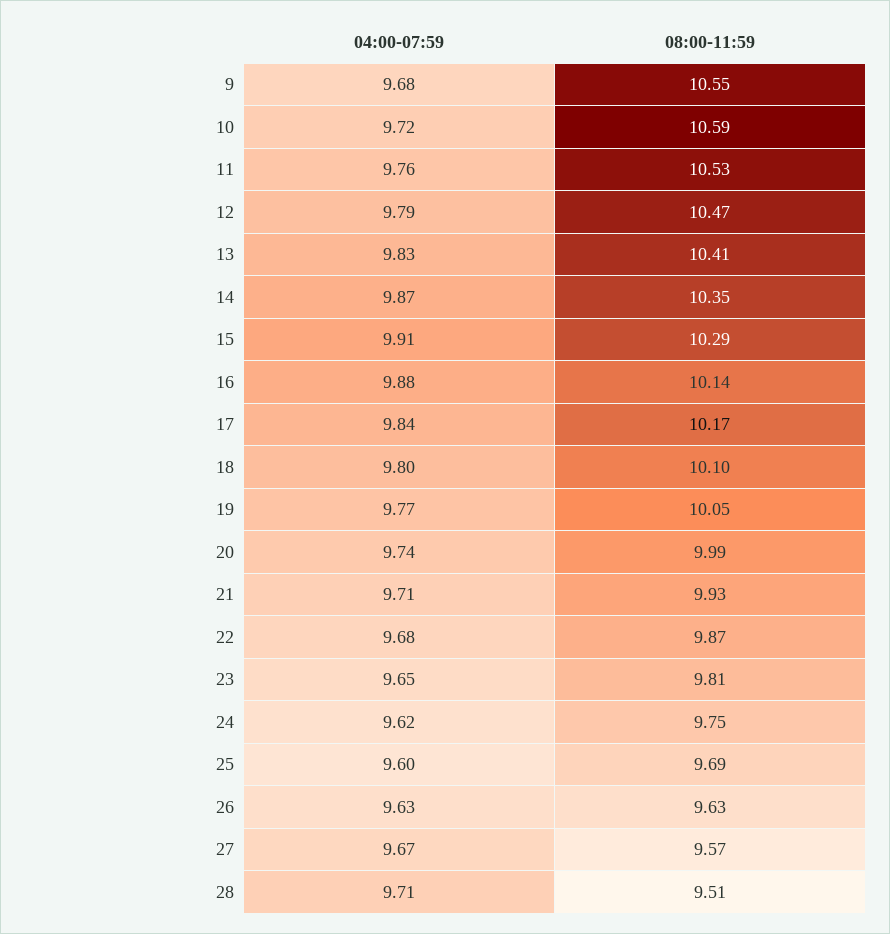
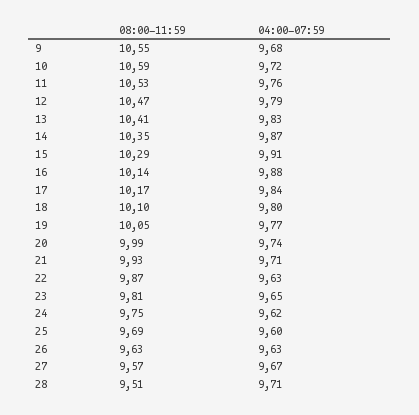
  {
    "04:00-07:59": {
      "9": 9.68,
      "10": 9.72,
      "11": 9.76,
      "12": 9.79,
      "13": 9.83,
      "14": 9.87,
      "15": 9.91,
      "16": 9.88,
      "17": 9.84,
      "18": 9.8,
      "19": 9.77,
      "20": 9.74,
      "21": 9.71,
-     "22": 9.68,
+     "22": 9.63,
      "23": 9.65,
      "24": 9.62,
      "25": 9.6,
      "26": 9.63,
      "27": 9.67,
      "28": 9.71
    },
    "08:00-11:59": {
      "9": 10.55,
      "10": 10.59,
      "11": 10.53,
      "12": 10.47,
      "13": 10.41,
      "14": 10.35,
      "15": 10.29,
      "16": 10.14,
      "17": 10.17,
      "18": 10.1,
      "19": 10.05,
      "20": 9.99,
      "21": 9.93,
      "22": 9.87,
      "23": 9.81,
      "24": 9.75,
      "25": 9.69,
      "26": 9.63,
      "27": 9.57,
      "28": 9.51
    }
  }

